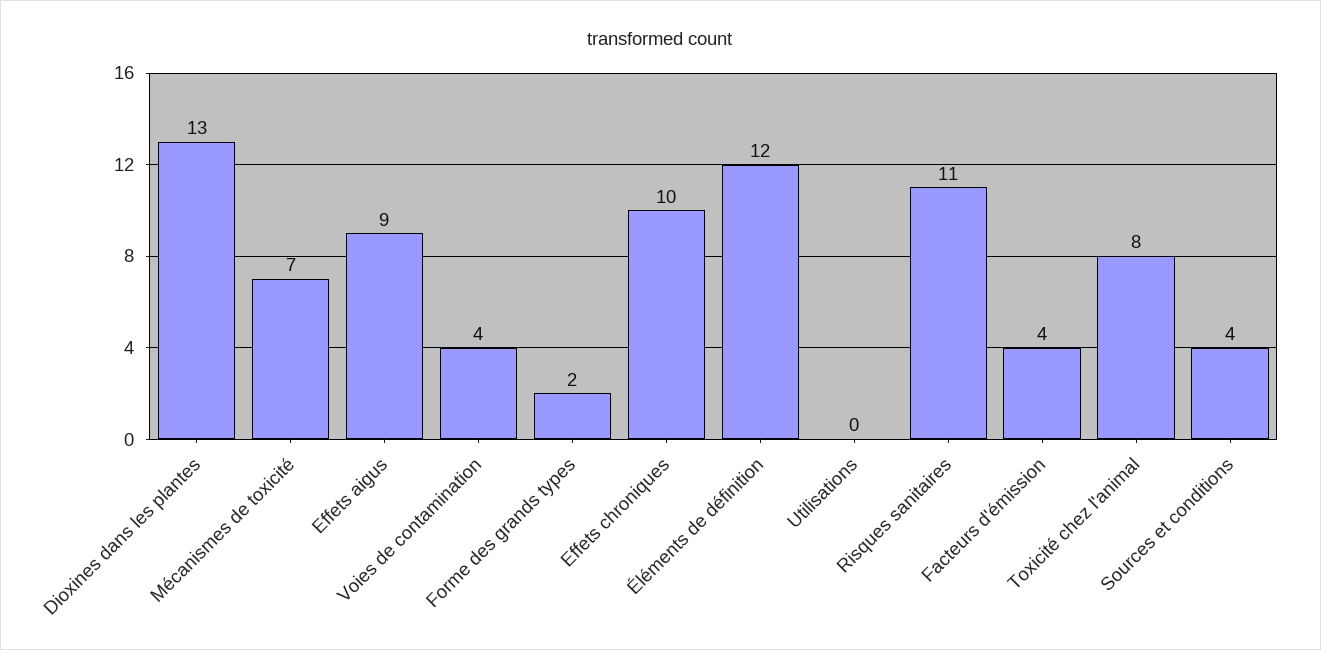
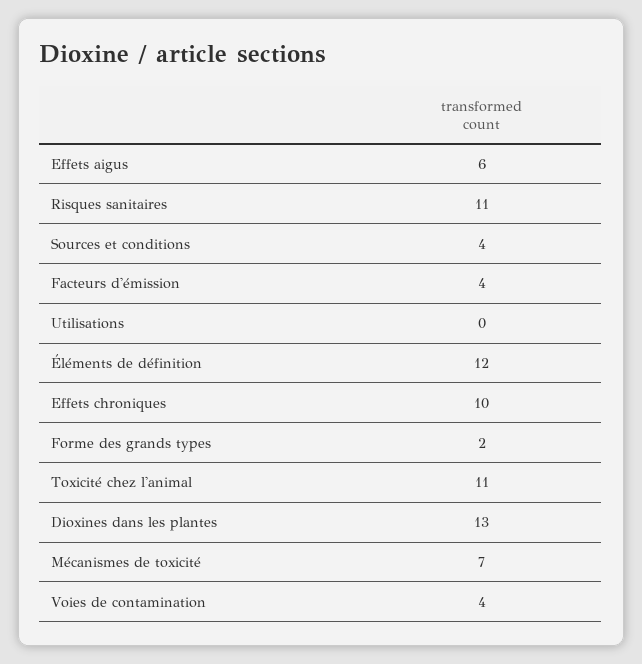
  {
    "Dioxines dans les plantes": 13,
    "Mécanismes de toxicité": 7,
-   "Effets aigus": 9,
+   "Effets aigus": 6,
    "Voies de contamination": 4,
    "Forme des grands types": 2,
    "Effets chroniques": 10,
    "Éléments de définition": 12,
    "Utilisations": 0,
    "Risques sanitaires": 11,
    "Facteurs d'émission": 4,
-   "Toxicité chez l'animal": 8,
+   "Toxicité chez l'animal": 11,
    "Sources et conditions": 4
  }

